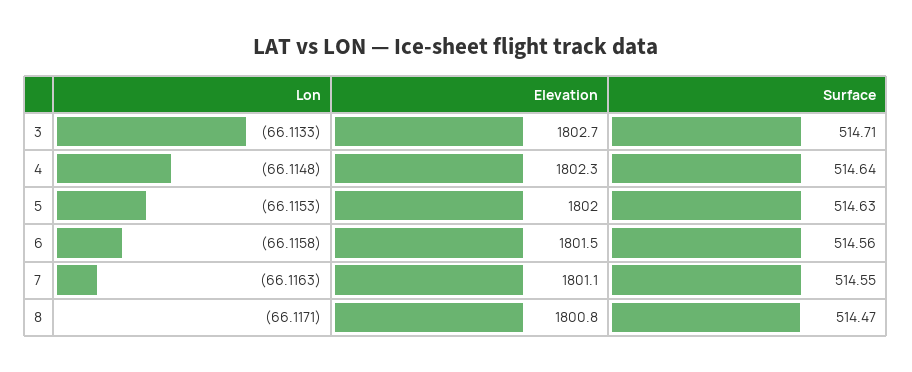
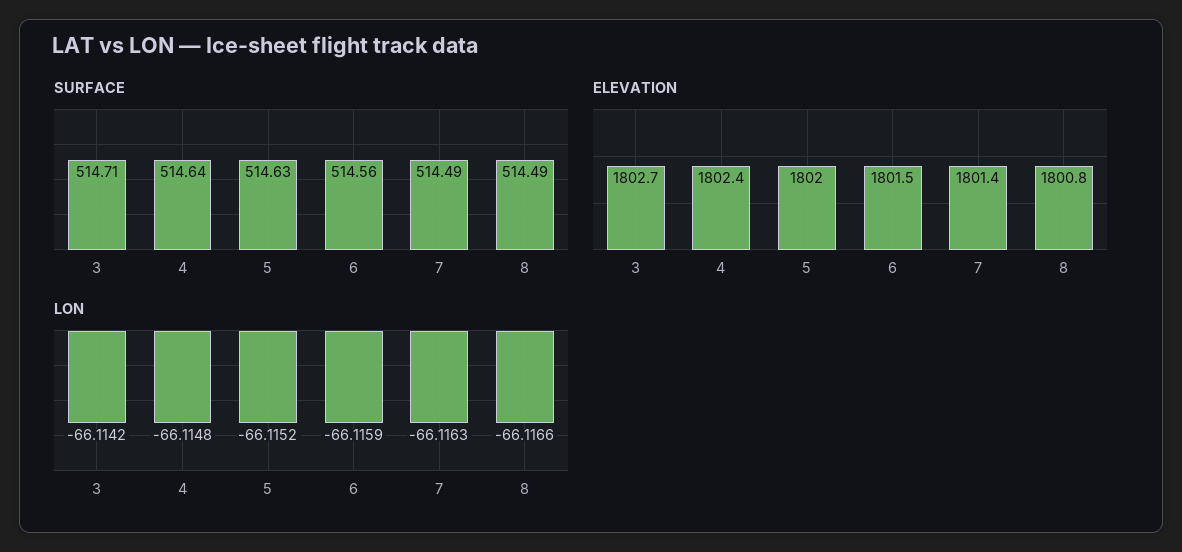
  {
    "Lon": {
-     "3": -66.1133,
+     "3": -66.1142,
      "4": -66.1148,
-     "5": -66.1153,
+     "5": -66.1152,
-     "6": -66.1158,
+     "6": -66.1159,
      "7": -66.1163,
-     "8": -66.1171
+     "8": -66.1166
    },
    "Elevation": {
      "3": 1802.7,
-     "4": 1802.3,
+     "4": 1802.4,
      "5": 1802,
      "6": 1801.5,
-     "7": 1801.1,
+     "7": 1801.4,
      "8": 1800.8
    },
    "Surface": {
      "3": 514.71,
      "4": 514.64,
      "5": 514.63,
      "6": 514.56,
-     "7": 514.55,
+     "7": 514.49,
-     "8": 514.47
+     "8": 514.49
    }
  }

